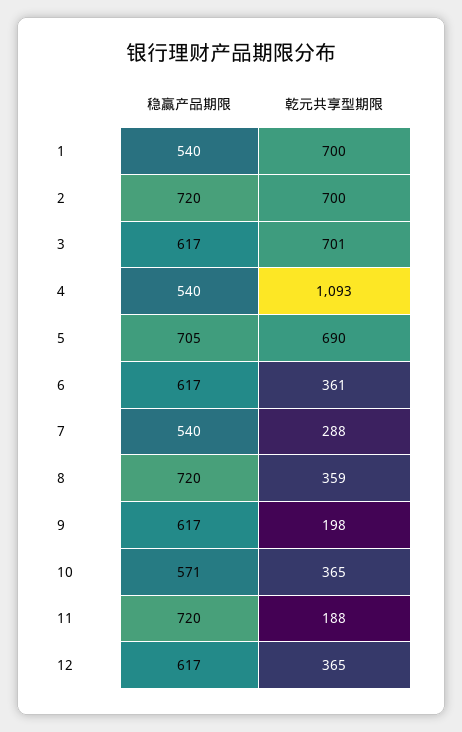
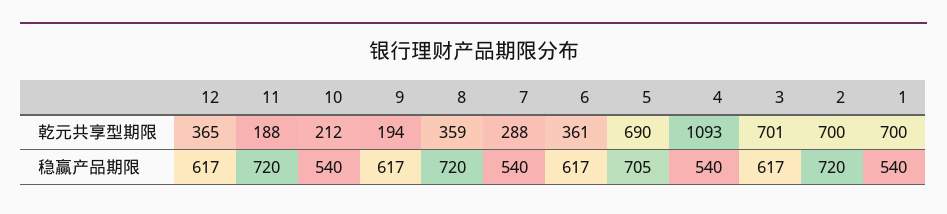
  {
    "稳赢产品期限": {
      "1": 540,
      "2": 720,
      "3": 617,
      "4": 540,
      "5": 705,
      "6": 617,
      "7": 540,
      "8": 720,
      "9": 617,
-     "10": 571,
+     "10": 540,
      "11": 720,
      "12": 617
    },
    "乾元共享型期限": {
      "1": 700,
      "2": 700,
      "3": 701,
      "4": 1093,
      "5": 690,
      "6": 361,
      "7": 288,
      "8": 359,
-     "9": 198,
+     "9": 194,
-     "10": 365,
+     "10": 212,
      "11": 188,
      "12": 365
    }
  }

